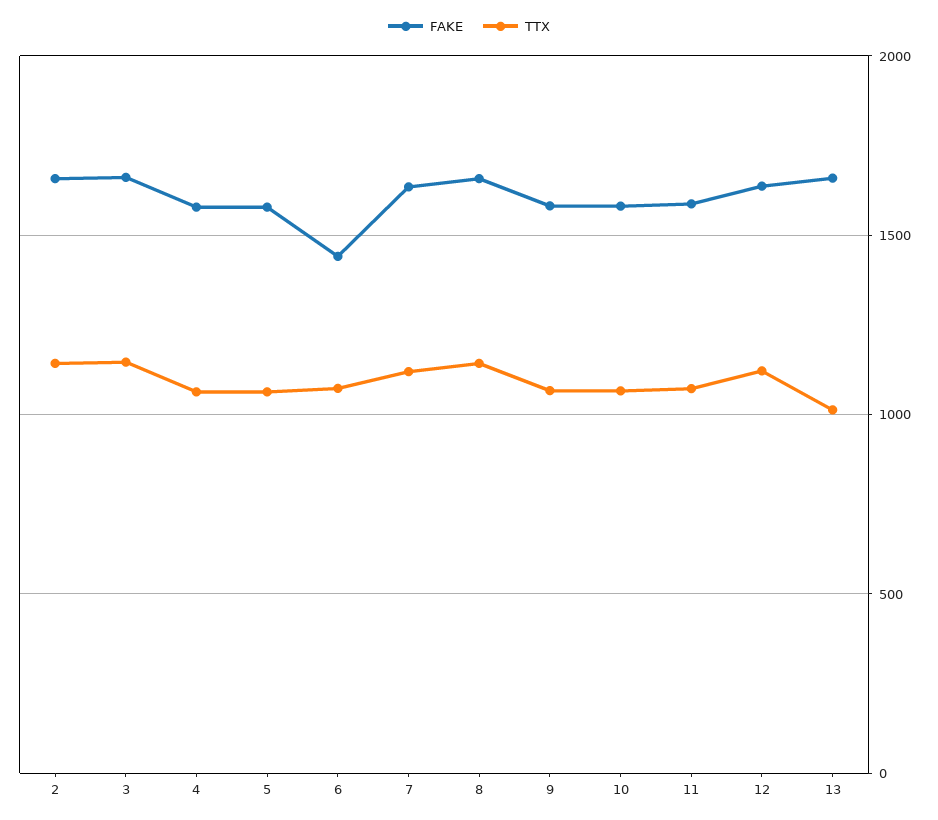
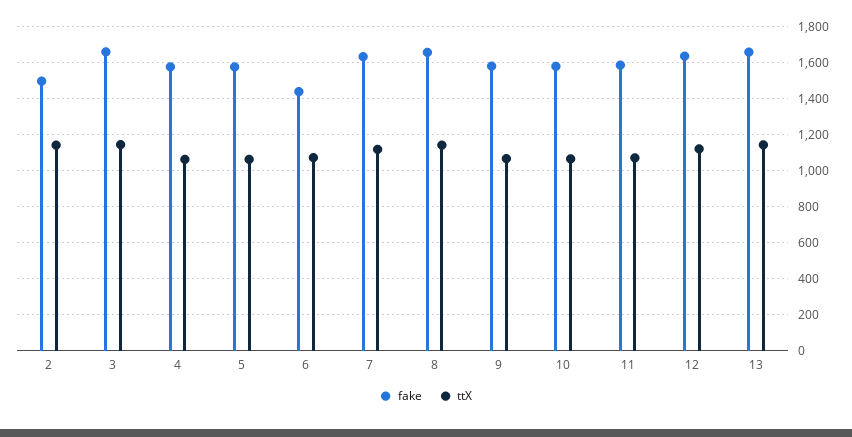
  {
    "FAKE": {
-     "2": 1650,
+     "2": 1500,
      "3": 1650,
      "4": 1600,
      "5": 1600,
      "6": 1450,
      "7": 1650,
      "8": 1650,
      "9": 1600,
      "10": 1600,
      "11": 1600,
      "12": 1650,
      "13": 1650
    },
    "TTX": {
      "2": 1150,
      "3": 1150,
      "4": 1050,
      "5": 1050,
      "6": 1050,
      "7": 1100,
      "8": 1150,
      "9": 1050,
      "10": 1050,
      "11": 1050,
      "12": 1100,
-     "13": 1000
+     "13": 1150
    }
  }

